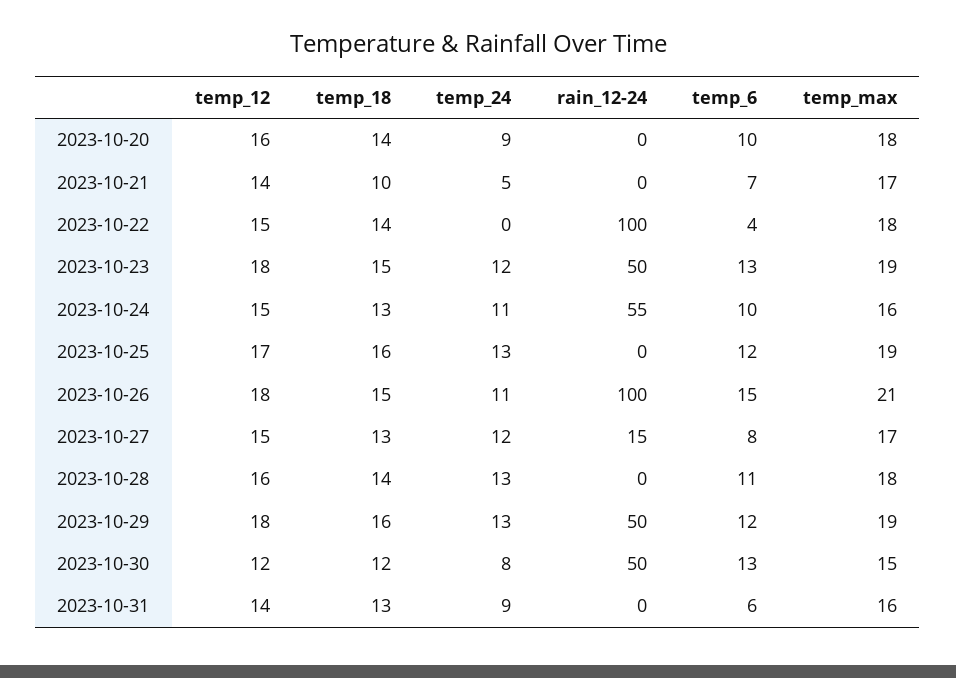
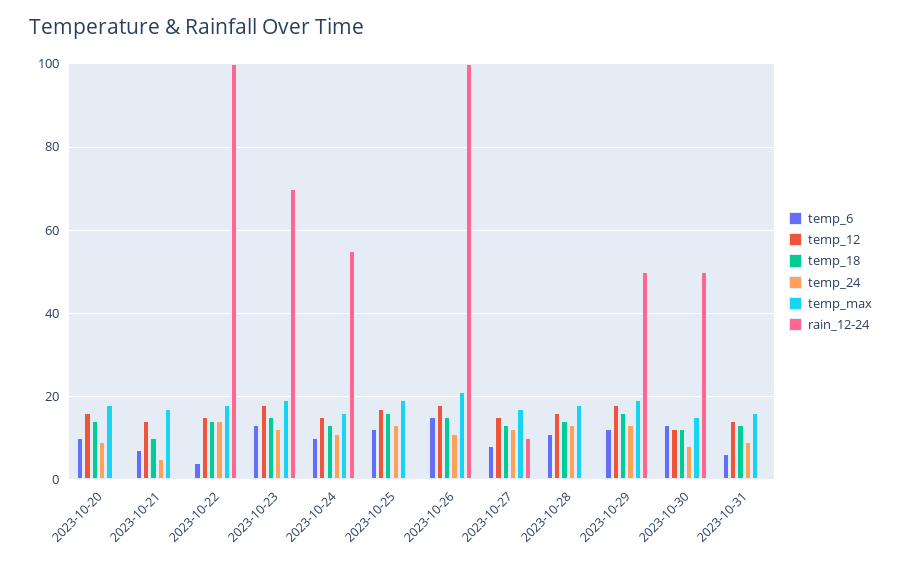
  {
    "temp_12": {
      "2023-10-20": 16,
      "2023-10-21": 14,
      "2023-10-22": 15,
      "2023-10-23": 18,
      "2023-10-24": 15,
      "2023-10-25": 17,
      "2023-10-26": 18,
      "2023-10-27": 15,
      "2023-10-28": 16,
      "2023-10-29": 18,
      "2023-10-30": 12,
      "2023-10-31": 14
    },
    "temp_18": {
      "2023-10-20": 14,
      "2023-10-21": 10,
      "2023-10-22": 14,
      "2023-10-23": 15,
      "2023-10-24": 13,
      "2023-10-25": 16,
      "2023-10-26": 15,
      "2023-10-27": 13,
      "2023-10-28": 14,
      "2023-10-29": 16,
      "2023-10-30": 12,
      "2023-10-31": 13
    },
    "temp_24": {
      "2023-10-20": 9,
      "2023-10-21": 5,
-     "2023-10-22": 0,
+     "2023-10-22": 15,
      "2023-10-23": 12,
      "2023-10-24": 11,
      "2023-10-25": 13,
      "2023-10-26": 11,
      "2023-10-27": 12,
      "2023-10-28": 13,
      "2023-10-29": 13,
      "2023-10-30": 8,
      "2023-10-31": 9
    },
    "rain_12-24": {
      "2023-10-20": 0,
      "2023-10-21": 0,
      "2023-10-22": 100,
-     "2023-10-23": 50,
+     "2023-10-23": 70,
      "2023-10-24": 55,
      "2023-10-25": 0,
      "2023-10-26": 100,
-     "2023-10-27": 15,
+     "2023-10-27": 10,
      "2023-10-28": 0,
      "2023-10-29": 50,
      "2023-10-30": 50,
      "2023-10-31": 0
    },
    "temp_6": {
      "2023-10-20": 10,
      "2023-10-21": 7,
      "2023-10-22": 4,
      "2023-10-23": 13,
      "2023-10-24": 10,
      "2023-10-25": 12,
      "2023-10-26": 15,
      "2023-10-27": 8,
      "2023-10-28": 11,
      "2023-10-29": 12,
      "2023-10-30": 13,
      "2023-10-31": 6
    },
    "temp_max": {
      "2023-10-20": 18,
      "2023-10-21": 17,
      "2023-10-22": 18,
      "2023-10-23": 19,
      "2023-10-24": 16,
      "2023-10-25": 19,
      "2023-10-26": 21,
      "2023-10-27": 17,
      "2023-10-28": 18,
      "2023-10-29": 19,
      "2023-10-30": 15,
      "2023-10-31": 16
    }
  }

